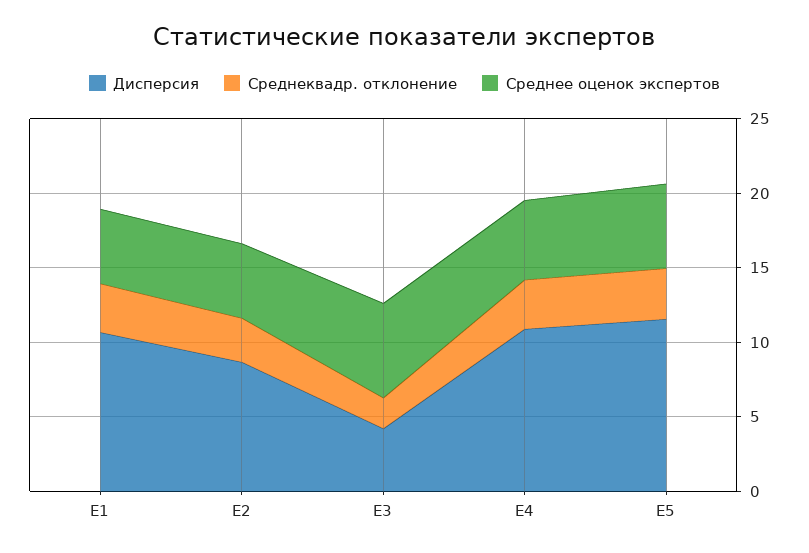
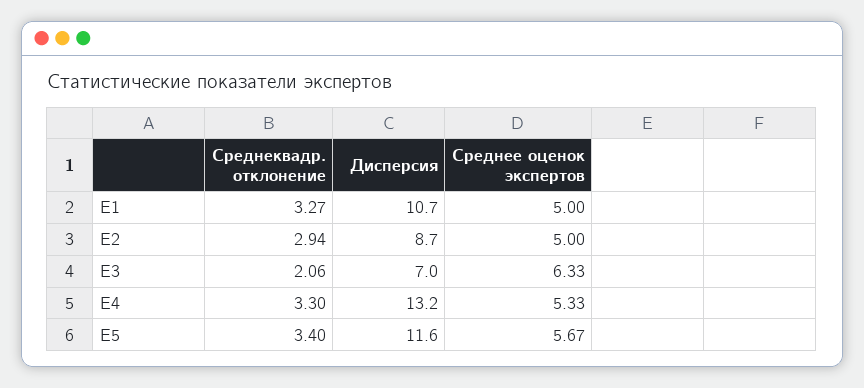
  {
    "Дисперсия": {
      "E1": 10.7,
      "E2": 8.7,
-     "E3": 4,
+     "E3": 7,
-     "E4": 11,
+     "E4": 13.2,
      "E5": 11.6
    },
    "Среднеквадр. отклонение": {
      "E1": 3.27,
      "E2": 2.94,
      "E3": 2.06,
      "E4": 3.3,
      "E5": 3.4
    },
    "Среднее оценок экспертов": {
      "E1": 5,
      "E2": 5,
      "E3": 6.33,
      "E4": 5.33,
      "E5": 5.67
    }
  }

